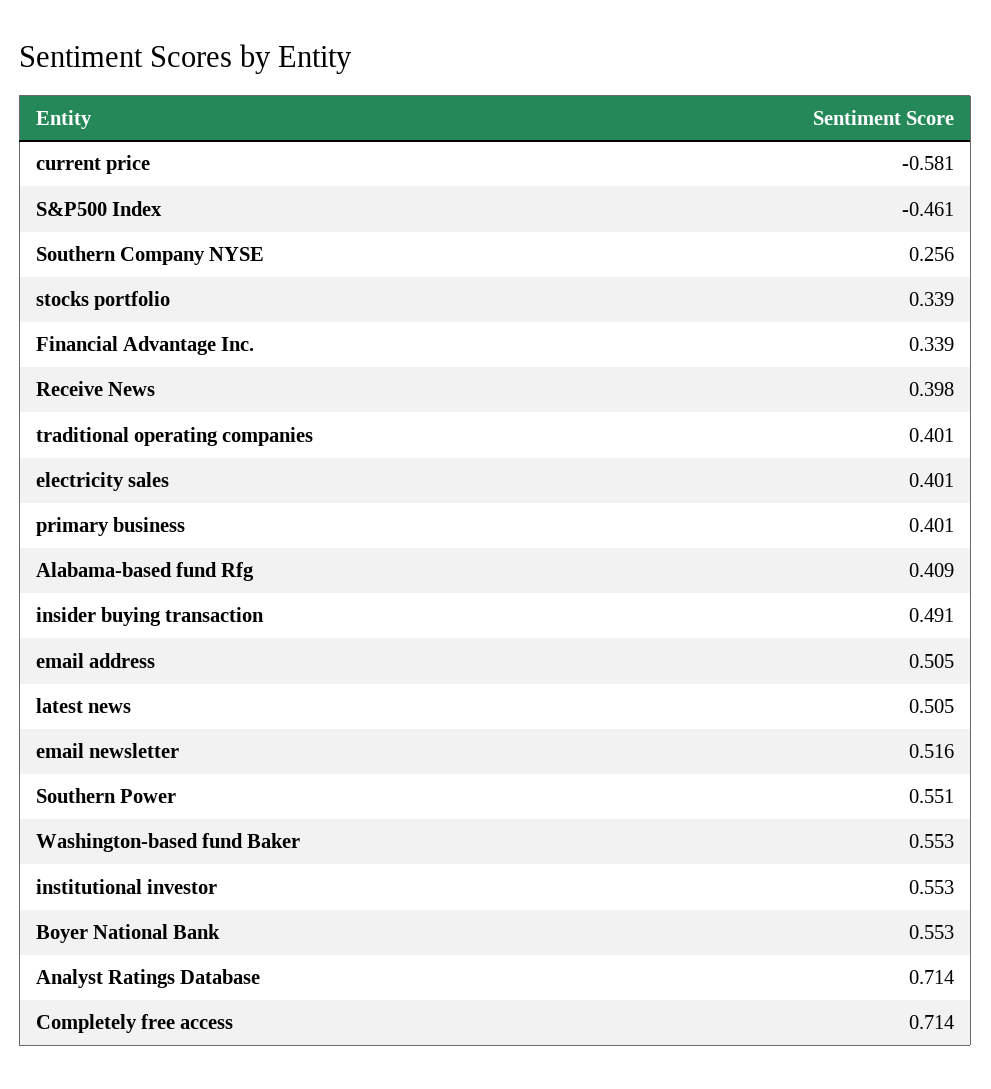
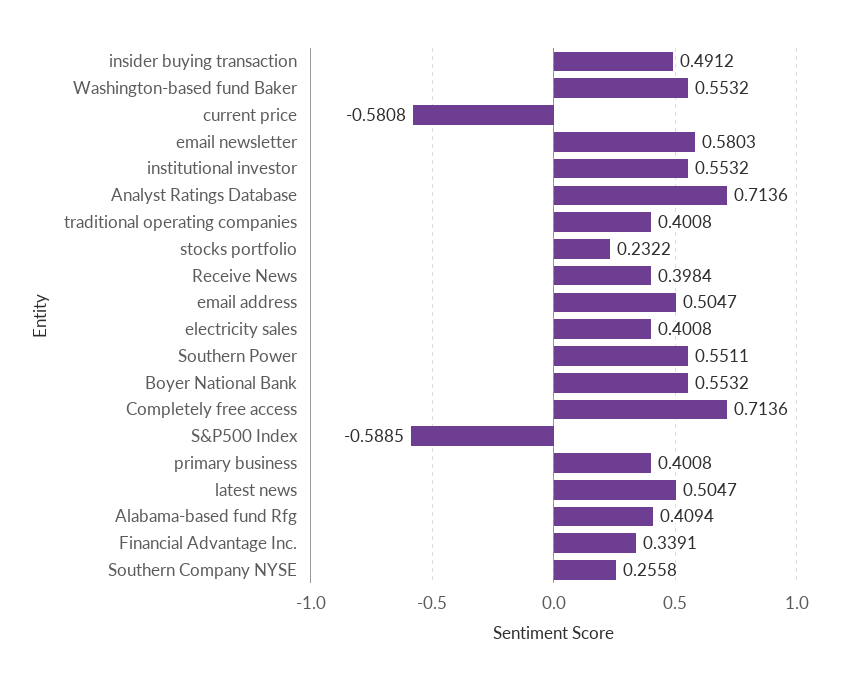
  {
    "current price": -0.5808,
-   "S&P500 Index": -0.461,
+   "S&P500 Index": -0.5885,
    "Southern Company NYSE": 0.2558,
-   "stocks portfolio": 0.339,
+   "stocks portfolio": 0.2322,
    "Financial Advantage Inc.": 0.3391,
    "Receive News": 0.3984,
    "traditional operating companies": 0.4008,
    "electricity sales": 0.4008,
    "primary business": 0.4008,
    "Alabama-based fund Rfg": 0.4094,
    "insider buying transaction": 0.4912,
    "email address": 0.5047,
    "latest news": 0.5047,
-   "email newsletter": 0.516,
+   "email newsletter": 0.5803,
    "Southern Power": 0.5511,
    "Washington-based fund Baker": 0.5532,
    "institutional investor": 0.5532,
    "Boyer National Bank": 0.5532,
    "Analyst Ratings Database": 0.7136,
    "Completely free access": 0.7136
  }

